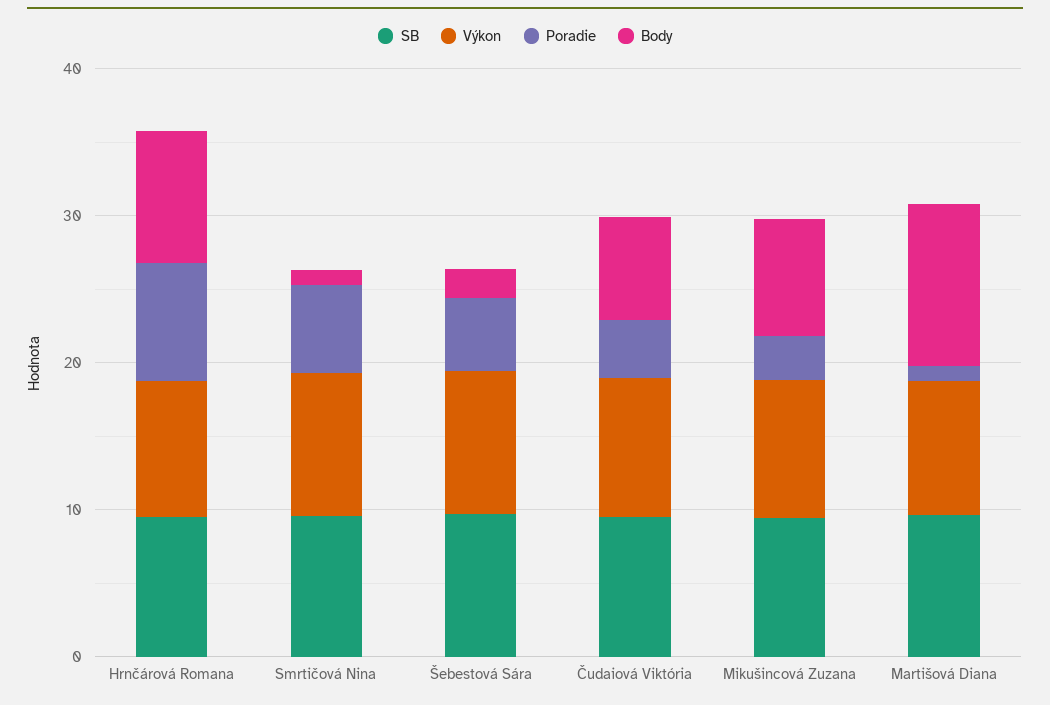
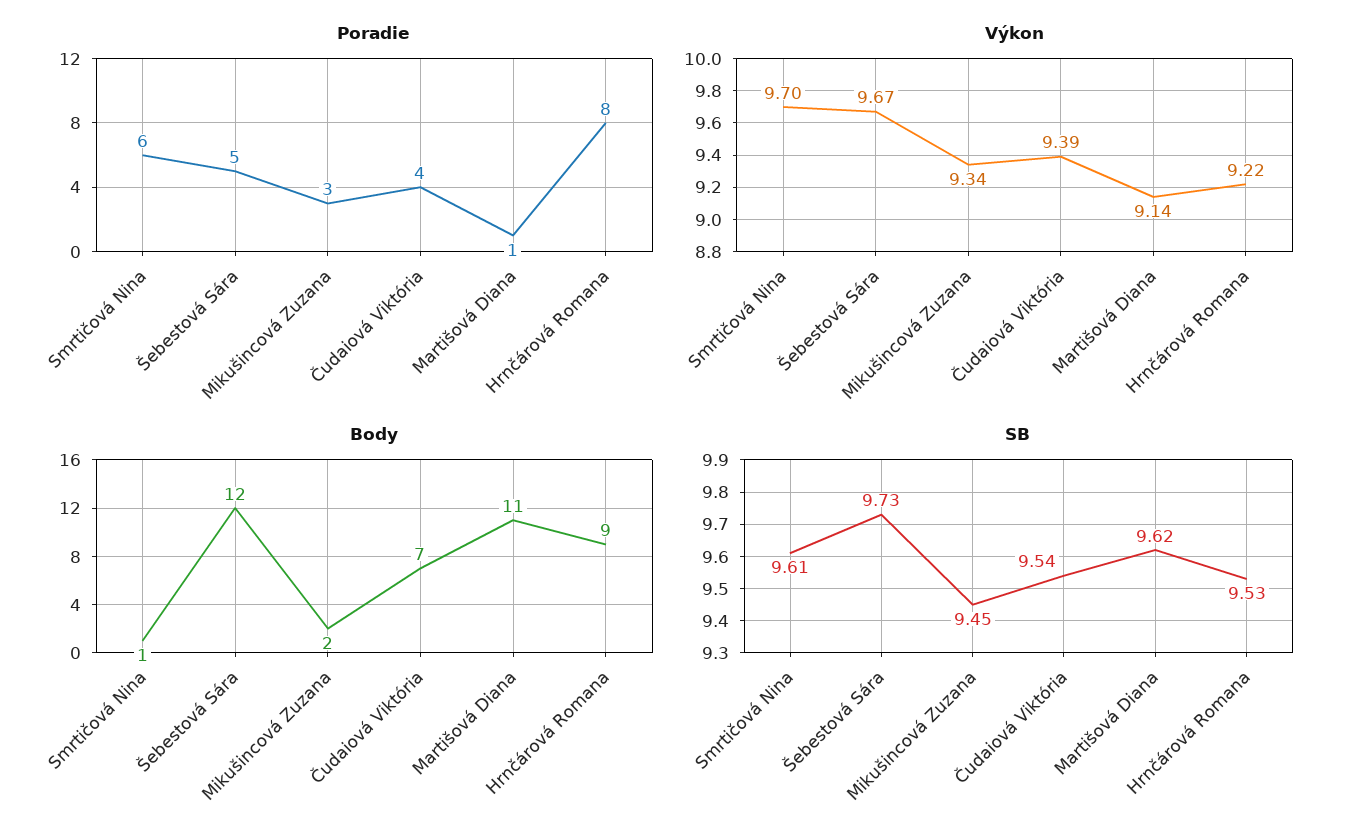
  {
    "SB": {
      "Hrnčárová Romana": 9.53,
      "Smrtičová Nina": 9.61,
      "Šebestová Sára": 9.73,
      "Čudaiová Viktória": 9.54,
      "Mikušincová Zuzana": 9.45,
      "Martišová Diana": 9.62
    },
    "Výkon": {
      "Hrnčárová Romana": 9.22,
      "Smrtičová Nina": 9.7,
      "Šebestová Sára": 9.67,
      "Čudaiová Viktória": 9.39,
      "Mikušincová Zuzana": 9.34,
      "Martišová Diana": 9.14
    },
    "Poradie": {
      "Hrnčárová Romana": 8,
      "Smrtičová Nina": 6,
      "Šebestová Sára": 5,
      "Čudaiová Viktória": 4,
      "Mikušincová Zuzana": 3,
      "Martišová Diana": 1
    },
    "Body": {
      "Hrnčárová Romana": 9,
      "Smrtičová Nina": 1,
-     "Šebestová Sára": 2,
+     "Šebestová Sára": 12,
      "Čudaiová Viktória": 7,
-     "Mikušincová Zuzana": 8,
+     "Mikušincová Zuzana": 2,
      "Martišová Diana": 11
    }
  }

